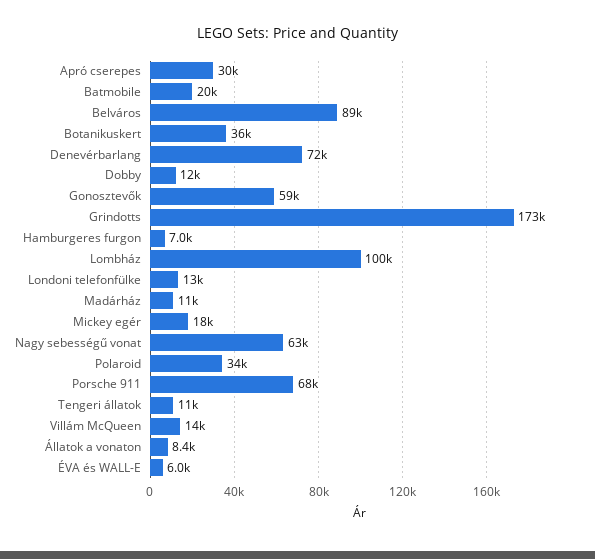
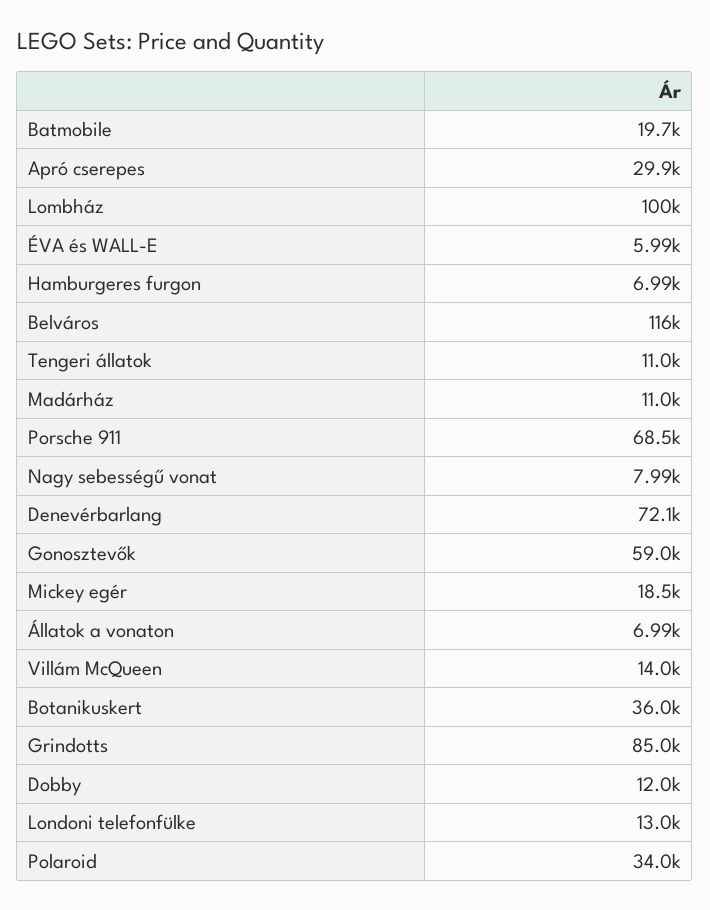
  {
    "Apró cserepes": 29900,
    "Batmobile": 19700,
-   "Belváros": 89000,
+   "Belváros": 116000,
    "Botanikuskert": 36000,
    "Denevérbarlang": 72100,
    "Dobby": 12000,
    "Gonosztevők": 59000,
-   "Grindotts": 173000,
+   "Grindotts": 85000,
    "Hamburgeres furgon": 6990,
    "Lombház": 100000,
    "Londoni telefonfülke": 13000,
    "Madárház": 11000,
    "Mickey egér": 18500,
-   "Nagy sebességű vonat": 63000,
+   "Nagy sebességű vonat": 7990,
    "Polaroid": 34000,
    "Porsche 911": 68500,
    "Tengeri állatok": 11000,
    "Villám McQueen": 14000,
-   "Állatok a vonaton": 8400,
+   "Állatok a vonaton": 6990,
    "ÉVA és WALL-E": 5990
  }

